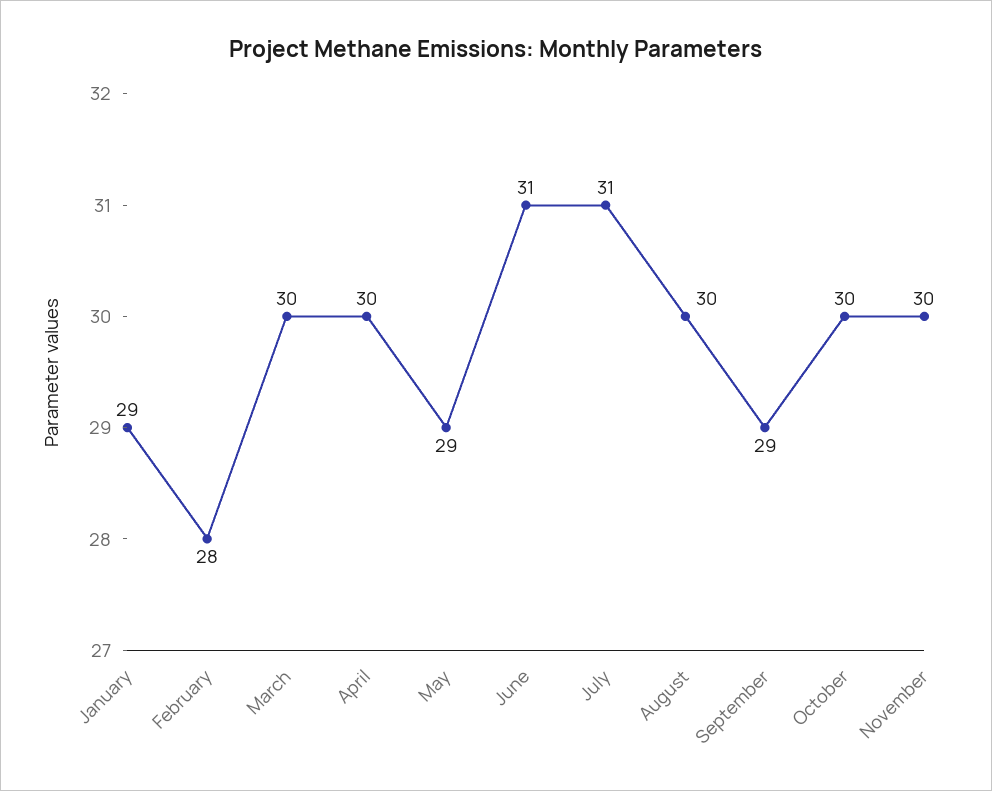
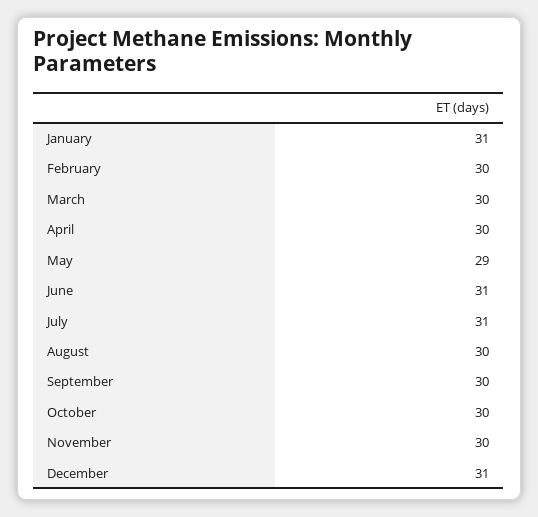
  {
-   "January": 29,
+   "January": 31,
-   "February": 28,
+   "February": 30,
    "March": 30,
    "April": 30,
    "May": 29,
    "June": 31,
    "July": 31,
    "August": 30,
-   "September": 29,
+   "September": 30,
    "October": 30,
-   "November": 30
+   "November": 30,
+   "December": 31
  }

